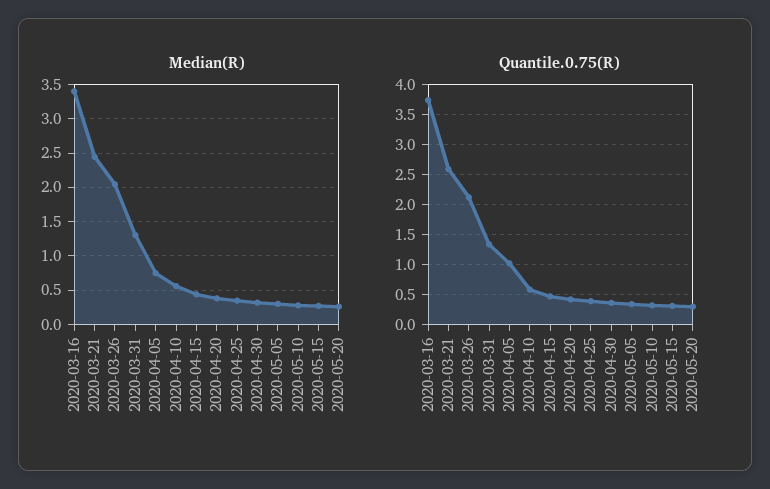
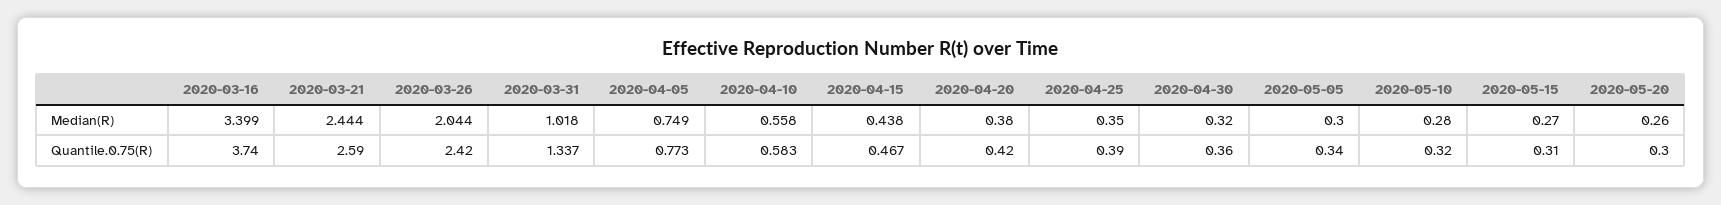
  {
    "Median(R)": {
      "2020-03-16": 3.399,
      "2020-03-21": 2.444,
      "2020-03-26": 2.044,
-     "2020-03-31": 1.3,
+     "2020-03-31": 1.018,
      "2020-04-05": 0.749,
      "2020-04-10": 0.558,
      "2020-04-15": 0.438,
      "2020-04-20": 0.38,
      "2020-04-25": 0.35,
      "2020-04-30": 0.32,
      "2020-05-05": 0.3,
      "2020-05-10": 0.28,
      "2020-05-15": 0.27,
      "2020-05-20": 0.26
    },
    "Quantile.0.75(R)": {
      "2020-03-16": 3.74,
      "2020-03-21": 2.59,
-     "2020-03-26": 2.1,
+     "2020-03-26": 2.42,
      "2020-03-31": 1.337,
-     "2020-04-05": 1,
+     "2020-04-05": 0.773,
      "2020-04-10": 0.583,
      "2020-04-15": 0.467,
      "2020-04-20": 0.42,
      "2020-04-25": 0.39,
      "2020-04-30": 0.36,
      "2020-05-05": 0.34,
      "2020-05-10": 0.32,
      "2020-05-15": 0.31,
      "2020-05-20": 0.3
    }
  }

